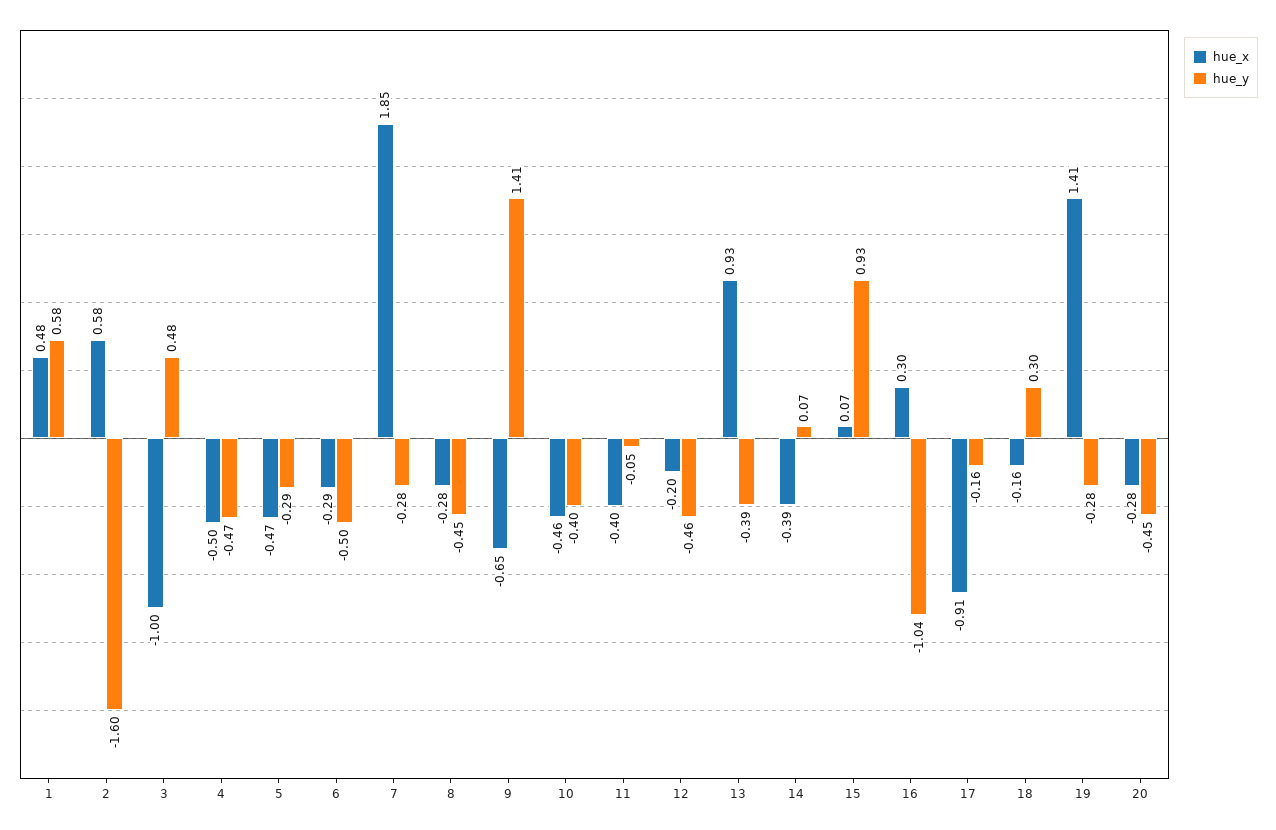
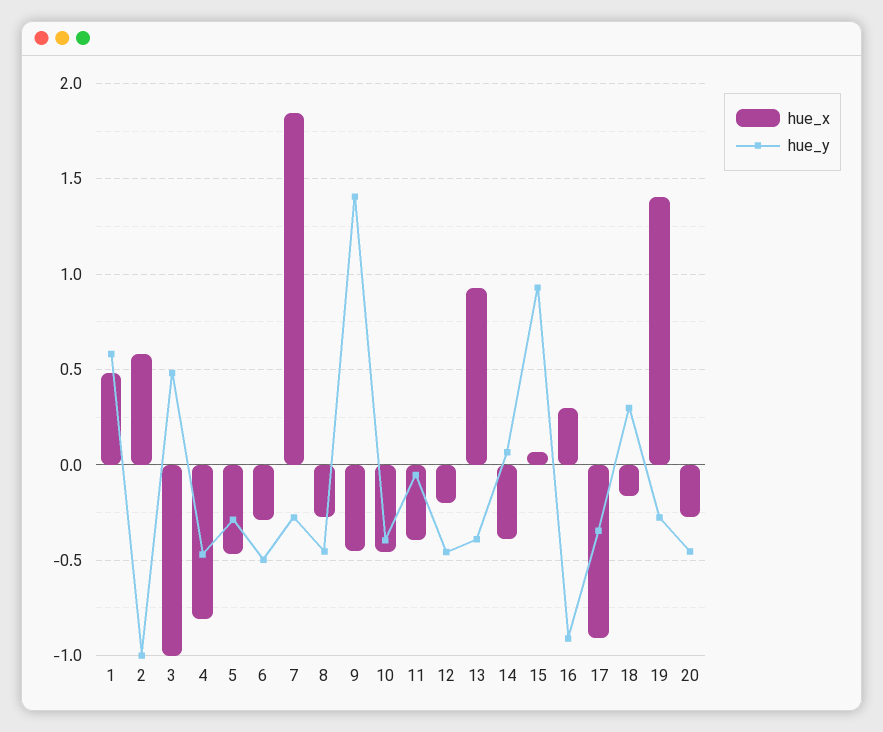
  {
    "hue_x": {
      "1": 0.48,
      "2": 0.58,
      "3": -1,
-     "4": -0.5,
+     "4": -0.8,
      "5": -0.47,
      "6": -0.29,
      "7": 1.85,
      "8": -0.28,
-     "9": -0.65,
+     "9": -0.45,
      "10": -0.46,
      "11": -0.4,
      "12": -0.2,
      "13": 0.93,
      "14": -0.39,
      "15": 0.07,
      "16": 0.3,
      "17": -0.91,
      "18": -0.16,
      "19": 1.41,
      "20": -0.28
    },
    "hue_y": {
      "1": 0.58,
-     "2": -1.6,
+     "2": -1,
      "3": 0.48,
      "4": -0.47,
      "5": -0.29,
      "6": -0.5,
      "7": -0.28,
      "8": -0.45,
      "9": 1.41,
      "10": -0.4,
      "11": -0.05,
      "12": -0.46,
      "13": -0.39,
      "14": 0.07,
      "15": 0.93,
-     "16": -1.04,
+     "16": -0.9,
-     "17": -0.16,
+     "17": -0.35,
      "18": 0.3,
      "19": -0.28,
      "20": -0.45
    }
  }

